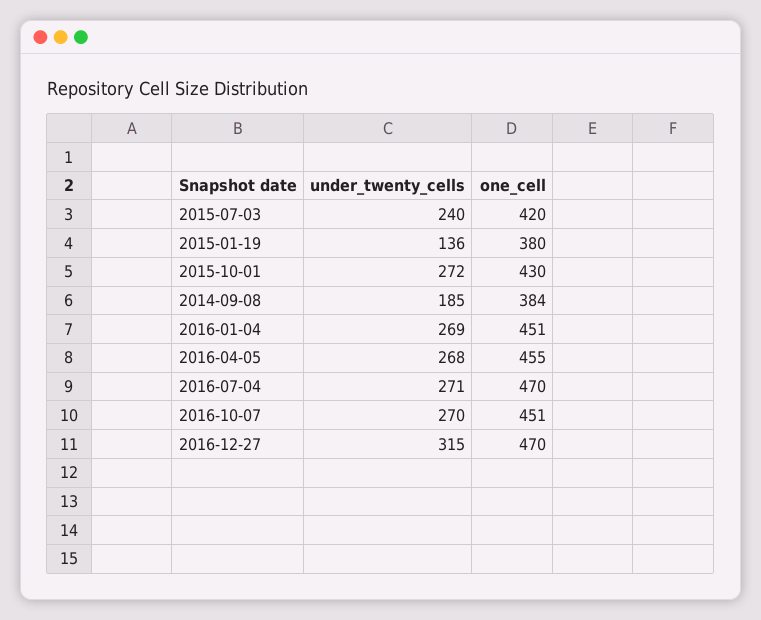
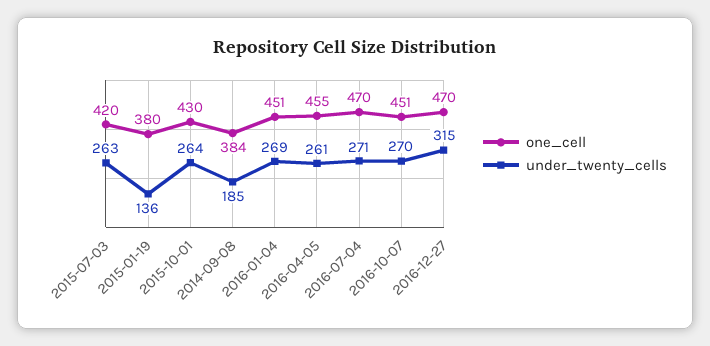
  {
    "under_twenty_cells": {
-     "2015-07-03": 240,
+     "2015-07-03": 263,
      "2015-01-19": 136,
-     "2015-10-01": 272,
+     "2015-10-01": 264,
      "2014-09-08": 185,
      "2016-01-04": 269,
-     "2016-04-05": 268,
+     "2016-04-05": 261,
      "2016-07-04": 271,
      "2016-10-07": 270,
      "2016-12-27": 315
    },
    "one_cell": {
      "2015-07-03": 420,
      "2015-01-19": 380,
      "2015-10-01": 430,
      "2014-09-08": 384,
      "2016-01-04": 451,
      "2016-04-05": 455,
      "2016-07-04": 470,
      "2016-10-07": 451,
      "2016-12-27": 470
    }
  }

